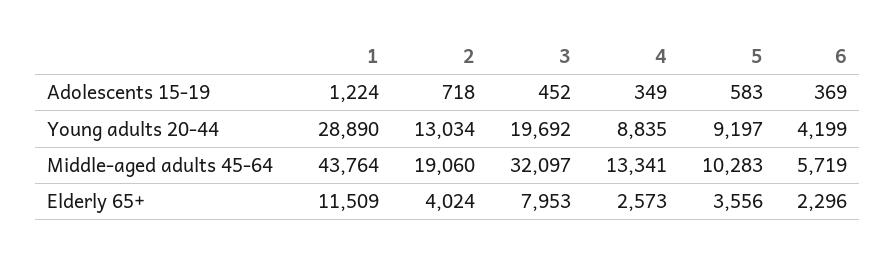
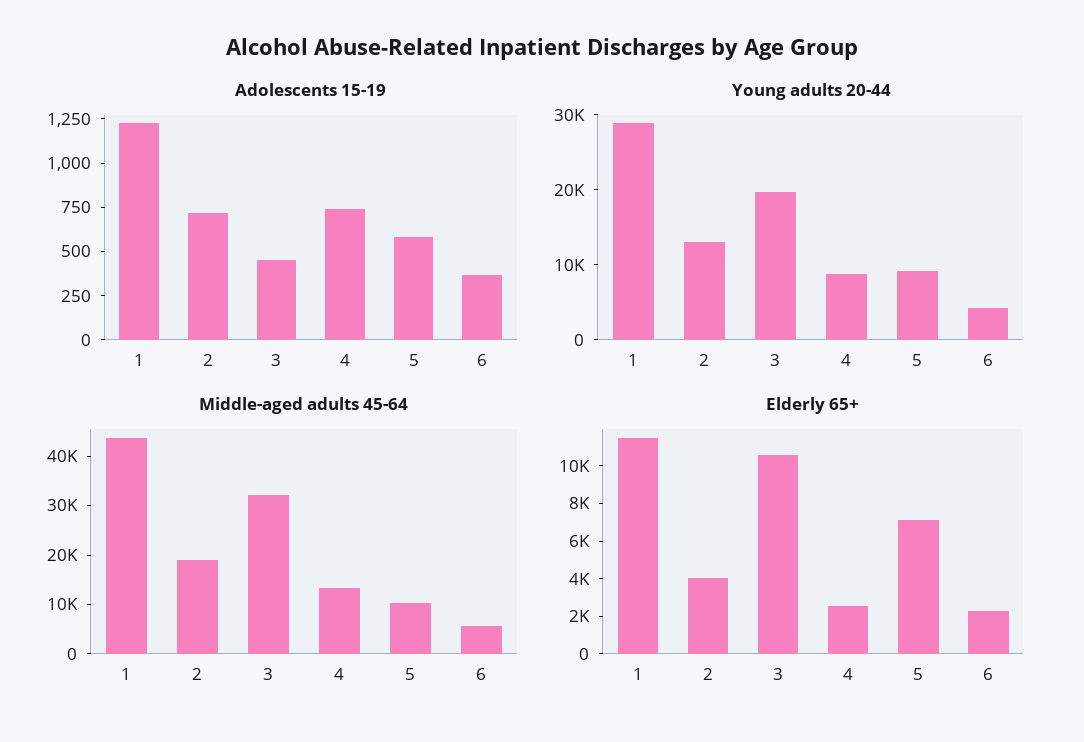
  {
    "Adolescents 15-19": {
      "1": 1224,
      "2": 718,
      "3": 452,
-     "4": 349,
+     "4": 750,
      "5": 583,
      "6": 369
    },
    "Young adults 20-44": {
      "1": 28890,
      "2": 13034,
      "3": 19692,
      "4": 8835,
      "5": 9197,
      "6": 4199
    },
    "Middle-aged adults 45-64": {
      "1": 43764,
      "2": 19060,
      "3": 32097,
      "4": 13341,
      "5": 10283,
      "6": 5719
    },
    "Elderly 65+": {
      "1": 11509,
      "2": 4024,
-     "3": 7953,
+     "3": 10500,
      "4": 2573,
-     "5": 3556,
+     "5": 7000,
      "6": 2296
    }
  }

